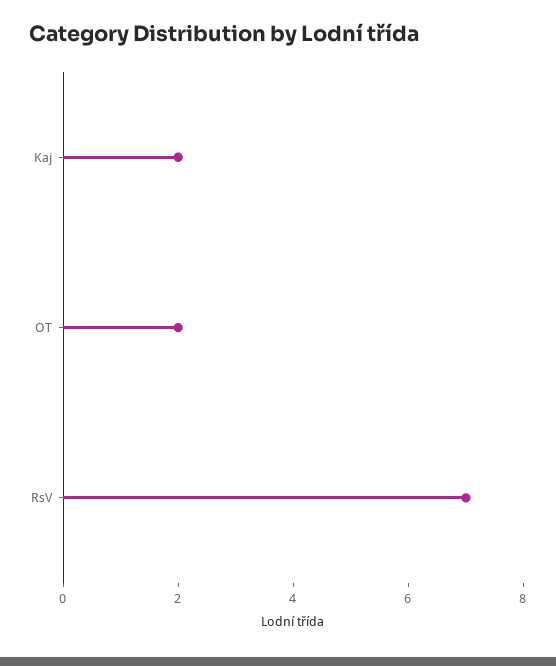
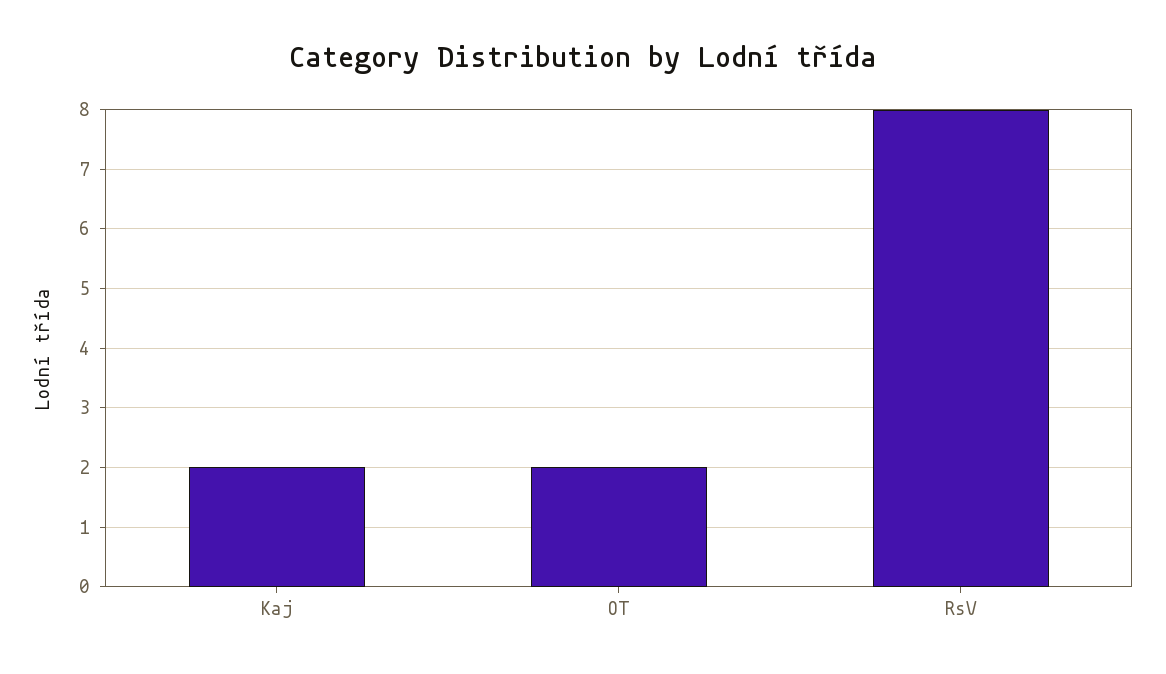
  {
    "Kaj": 2,
    "OT": 2,
-   "RsV": 7
+   "RsV": 8
  }

